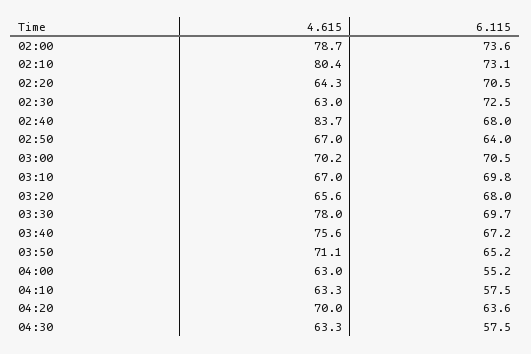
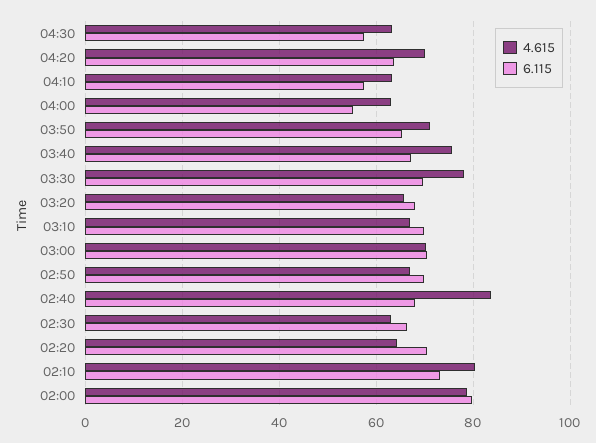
  {
    "4.615": {
      "02:00": 78.7,
      "02:10": 80.4,
      "02:20": 64.3,
      "02:30": 63,
      "02:40": 83.7,
      "02:50": 67,
      "03:00": 70.2,
      "03:10": 67,
      "03:20": 65.6,
      "03:30": 78,
      "03:40": 75.6,
      "03:50": 71.1,
      "04:00": 63,
      "04:10": 63.3,
      "04:20": 70,
      "04:30": 63.3
    },
    "6.115": {
-     "02:00": 73.6,
+     "02:00": 80,
      "02:10": 73.1,
      "02:20": 70.5,
-     "02:30": 72.5,
+     "02:30": 66,
      "02:40": 68,
-     "02:50": 64,
+     "02:50": 70,
      "03:00": 70.5,
      "03:10": 69.8,
      "03:20": 68,
      "03:30": 69.7,
      "03:40": 67.2,
      "03:50": 65.2,
      "04:00": 55.2,
      "04:10": 57.5,
      "04:20": 63.6,
      "04:30": 57.5
    }
  }

